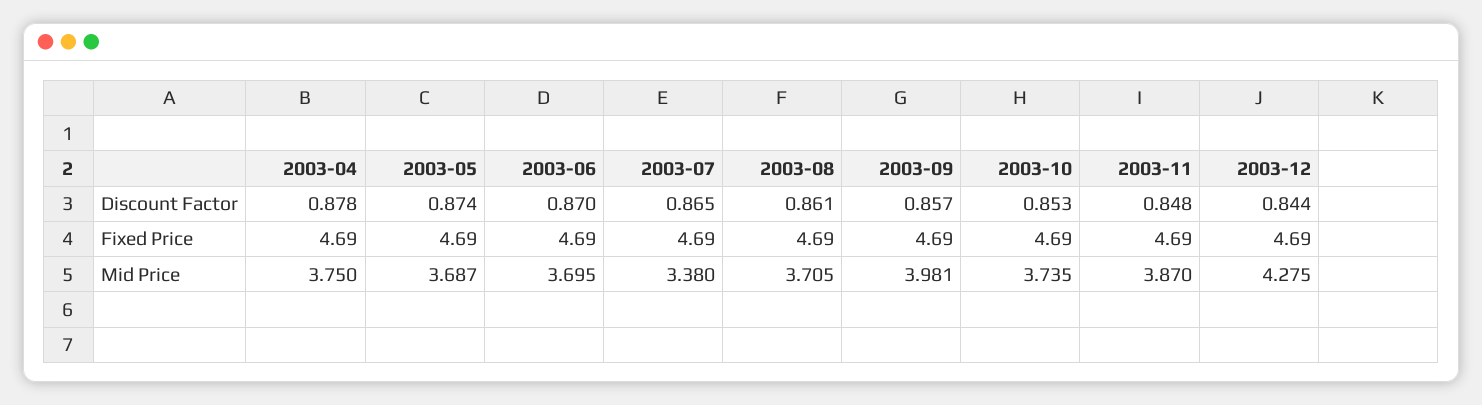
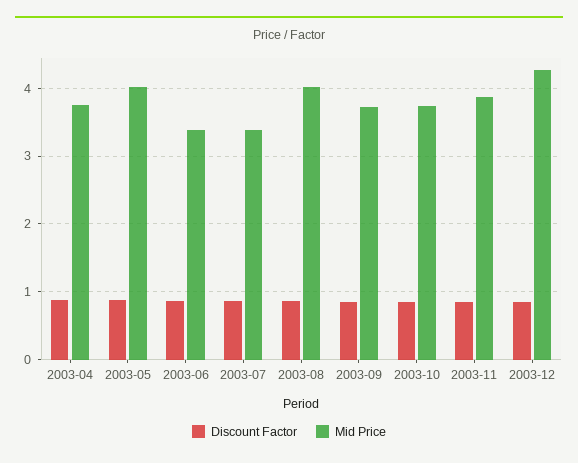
  {
    "Discount Factor": {
      "2003-04": 0.878,
      "2003-05": 0.874,
      "2003-06": 0.87,
      "2003-07": 0.865,
      "2003-08": 0.861,
      "2003-09": 0.857,
      "2003-10": 0.853,
      "2003-11": 0.848,
      "2003-12": 0.844
    },
-   "Fixed Price": {
-     "2003-04": 4.69,
-     "2003-05": 4.69,
-     "2003-06": 4.69,
-     "2003-07": 4.69,
-     "2003-08": 4.69,
-     "2003-09": 4.69,
-     "2003-10": 4.69,
-     "2003-11": 4.69,
-     "2003-12": 4.69
-   },
    "Mid Price": {
      "2003-04": 3.75,
-     "2003-05": 3.687,
+     "2003-05": 4,
-     "2003-06": 3.695,
+     "2003-06": 3.4,
      "2003-07": 3.38,
-     "2003-08": 3.705,
+     "2003-08": 4,
-     "2003-09": 3.981,
+     "2003-09": 3.7,
      "2003-10": 3.735,
      "2003-11": 3.87,
      "2003-12": 4.275
    }
  }

